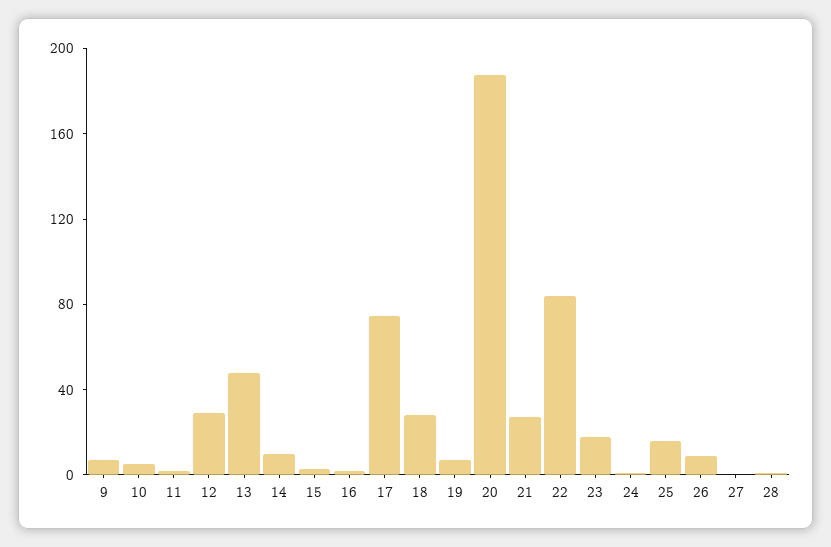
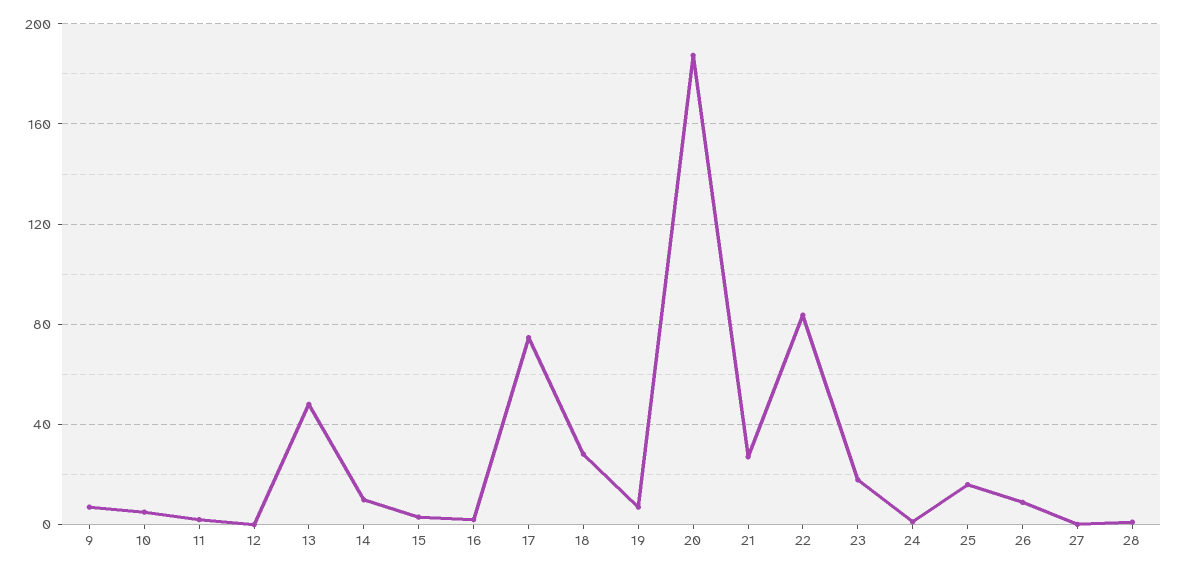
  {
    "9": 5,
    "10": 5,
    "11": 0,
-   "12": 30,
+   "12": 0,
    "13": 50,
    "14": 10,
    "15": 5,
    "16": 0,
    "17": 75,
    "18": 30,
    "19": 5,
    "20": 185,
    "21": 25,
    "22": 85,
    "23": 20,
    "24": 0,
    "25": 15,
    "26": 10,
    "27": 0,
    "28": 0
  }

